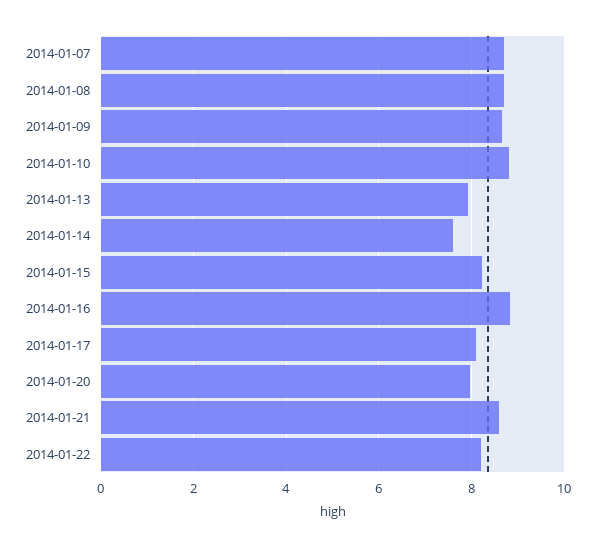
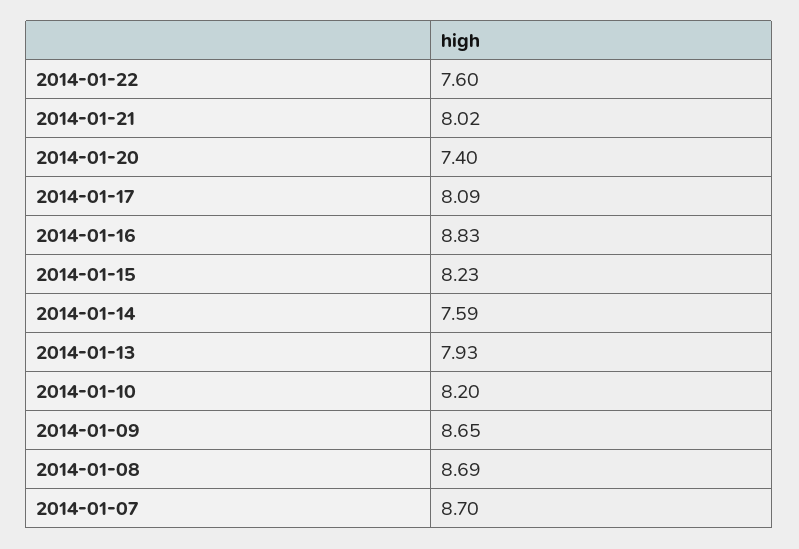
  {
    "2014-01-07": 8.7,
    "2014-01-08": 8.69,
    "2014-01-09": 8.65,
-   "2014-01-10": 8.8,
+   "2014-01-10": 8.2,
    "2014-01-13": 7.93,
    "2014-01-14": 7.59,
    "2014-01-15": 8.23,
    "2014-01-16": 8.83,
    "2014-01-17": 8.09,
-   "2014-01-20": 8,
+   "2014-01-20": 7.4,
-   "2014-01-21": 8.6,
+   "2014-01-21": 8.02,
-   "2014-01-22": 8.2
+   "2014-01-22": 7.6
  }

